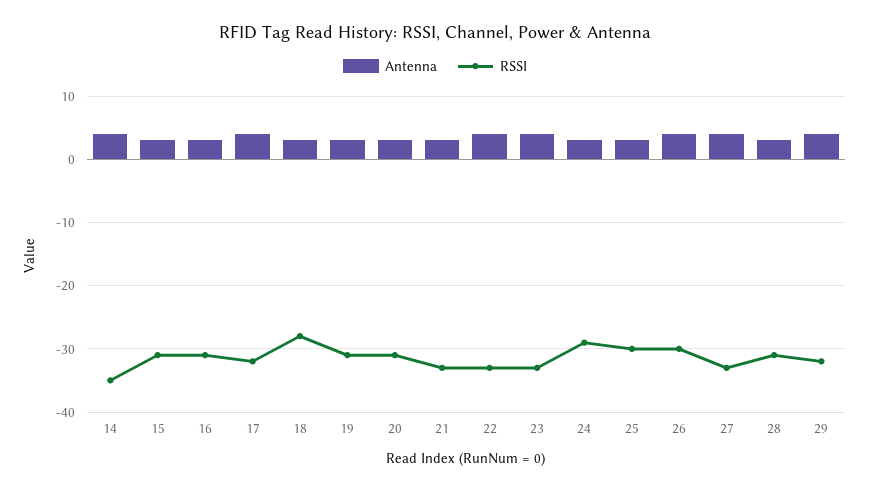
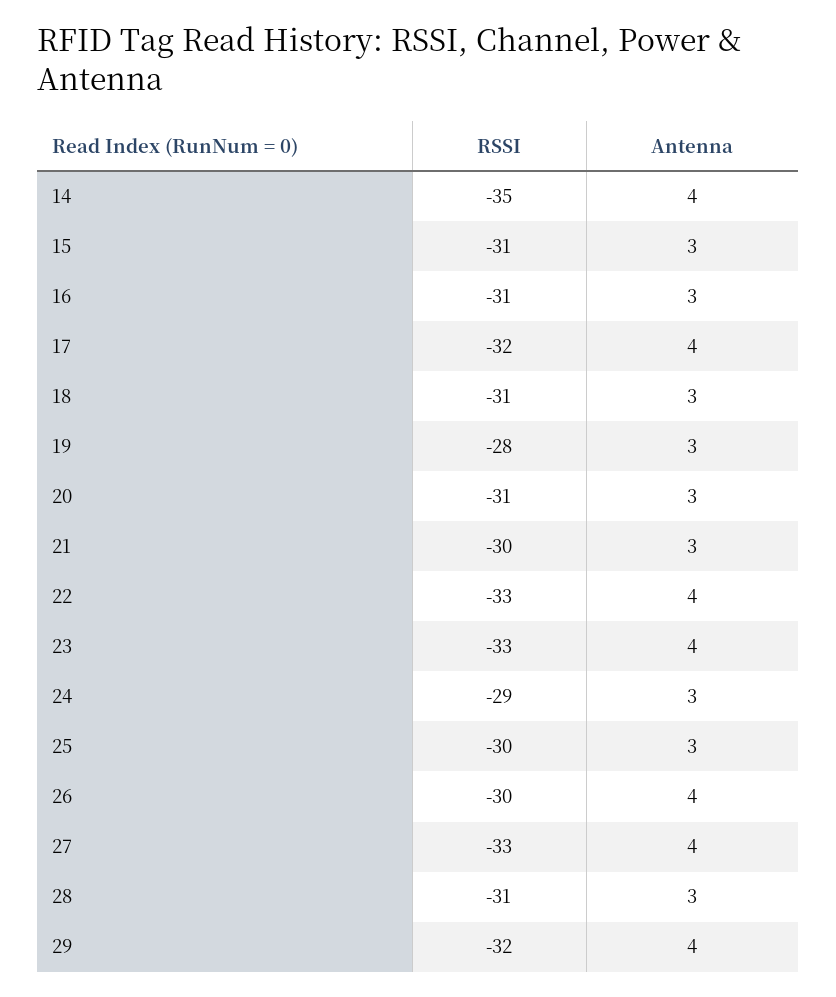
  {
    "Antenna": {
      "14": 4,
      "15": 3,
      "16": 3,
      "17": 4,
      "18": 3,
      "19": 3,
      "20": 3,
      "21": 3,
      "22": 4,
      "23": 4,
      "24": 3,
      "25": 3,
      "26": 4,
      "27": 4,
      "28": 3,
      "29": 4
    },
    "RSSI": {
      "14": -35,
      "15": -31,
      "16": -31,
      "17": -32,
-     "18": -28,
+     "18": -31,
-     "19": -31,
+     "19": -28,
      "20": -31,
-     "21": -33,
+     "21": -30,
      "22": -33,
      "23": -33,
      "24": -29,
      "25": -30,
      "26": -30,
      "27": -33,
      "28": -31,
      "29": -32
    }
  }

